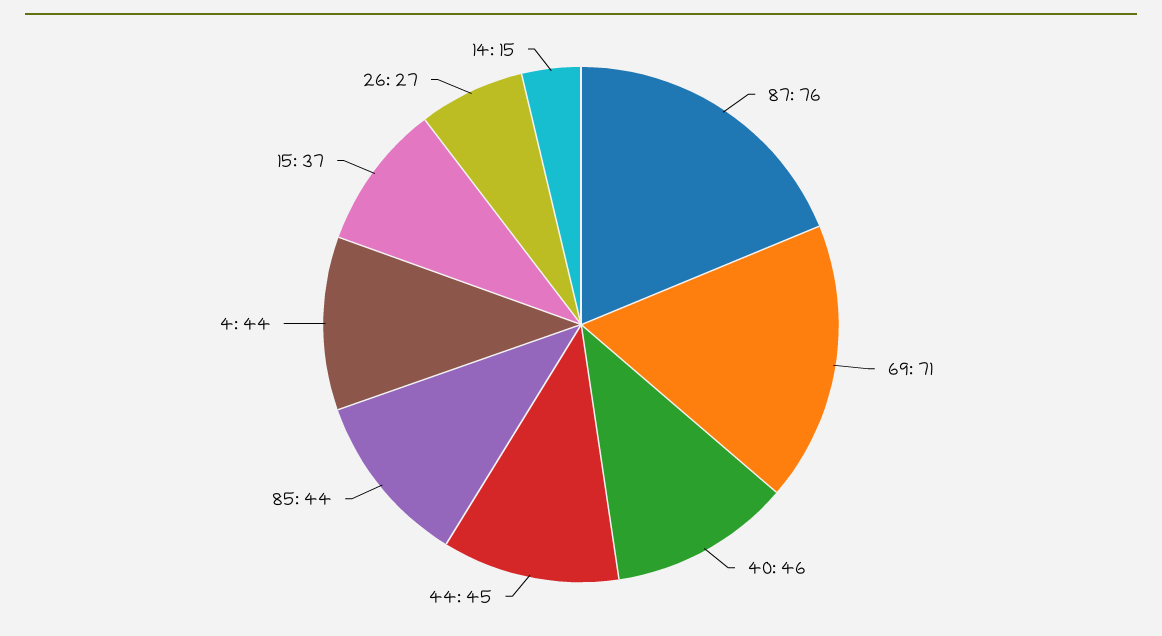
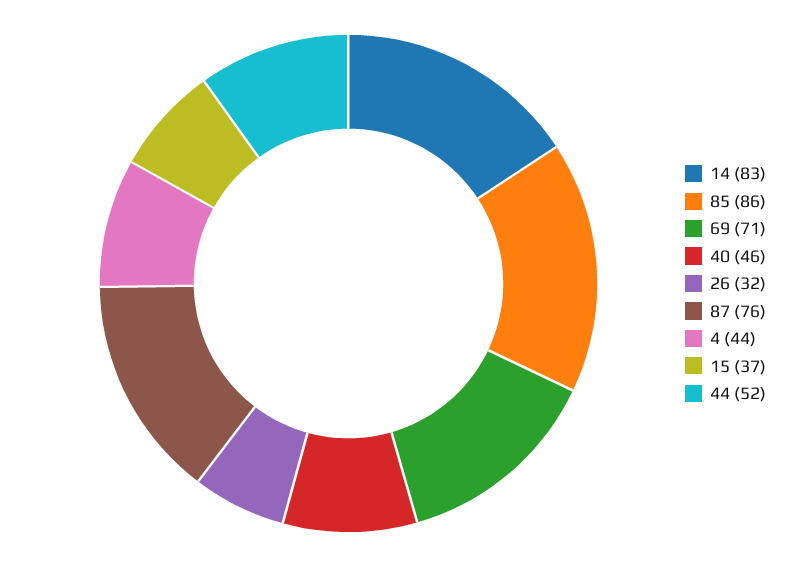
  {
    "87": 76,
    "69": 71,
    "40": 46,
-   "44": 45,
+   "44": 52,
-   "85": 44,
+   "85": 86,
    "4": 44,
    "15": 37,
-   "26": 27,
+   "26": 32,
-   "14": 15
+   "14": 83
  }

